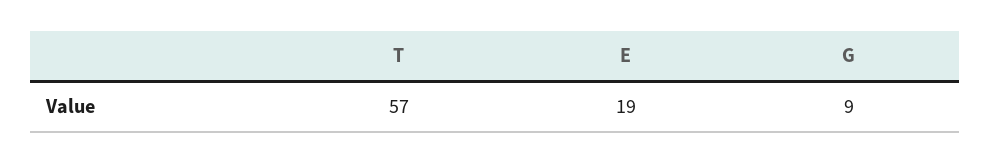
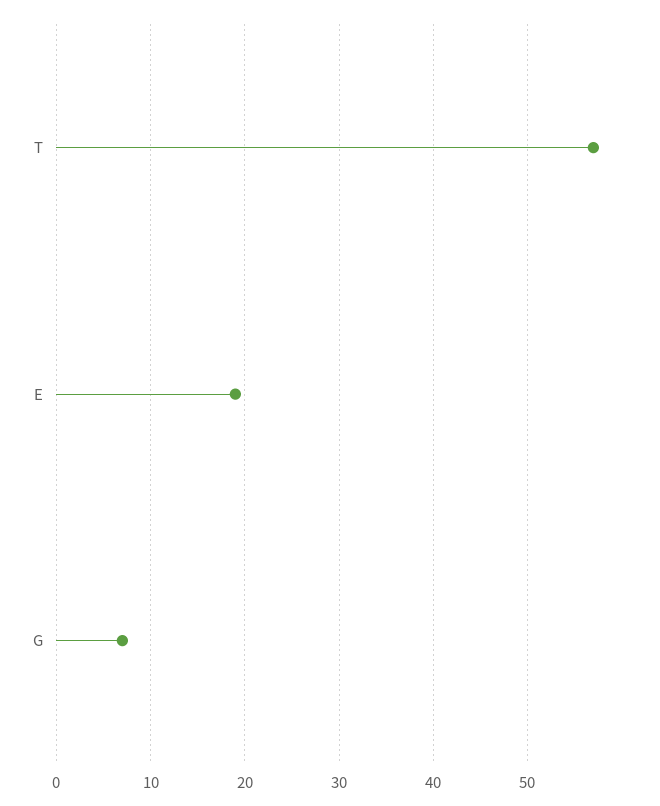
  {
    "T": 57,
    "E": 19,
-   "G": 9
+   "G": 7
  }

